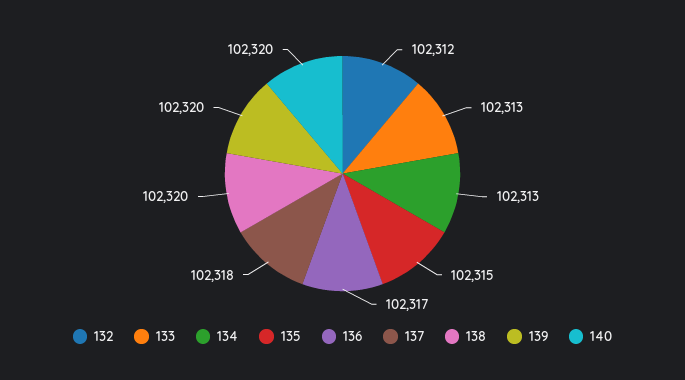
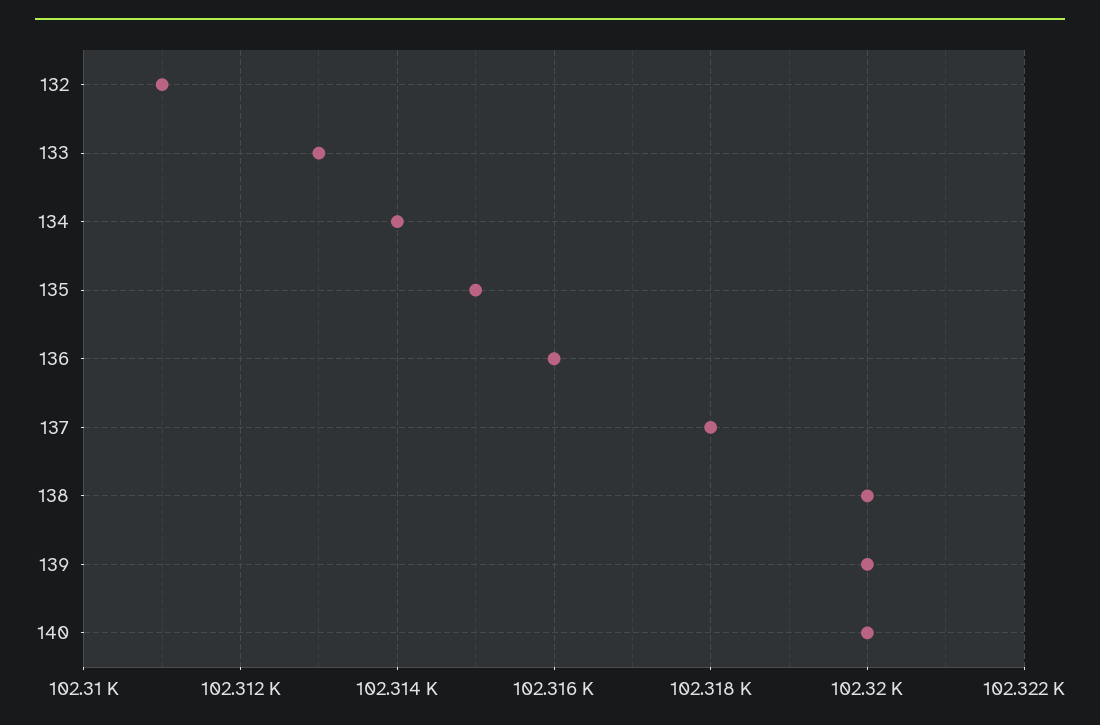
  {
-   "132": 102312,
+   "132": 102311,
    "133": 102313,
-   "134": 102313,
+   "134": 102314,
    "135": 102315,
-   "136": 102317,
+   "136": 102316,
    "137": 102318,
    "138": 102320,
    "139": 102320,
    "140": 102320
  }

